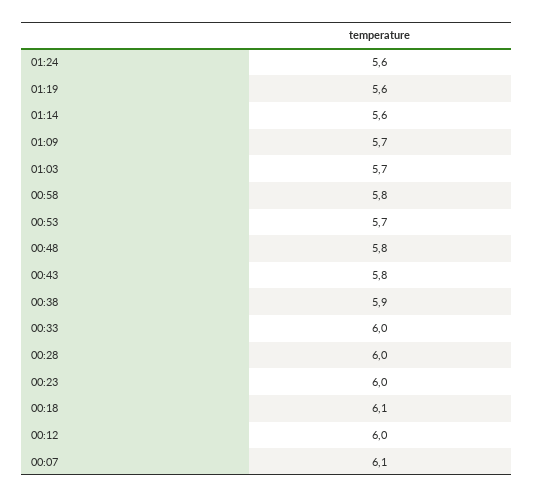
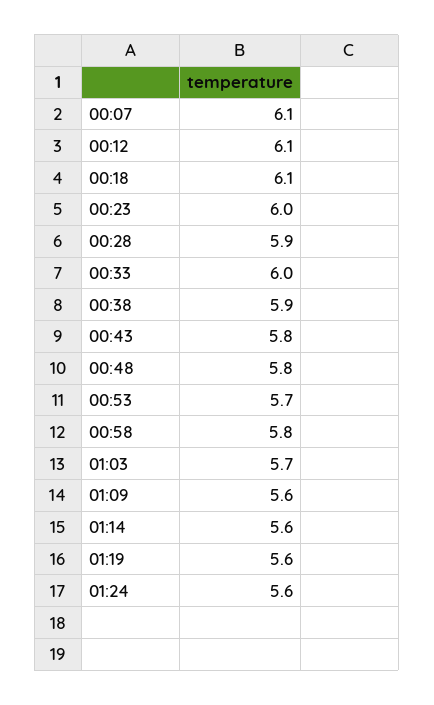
  {
    "01:24": 5.6,
    "01:19": 5.6,
    "01:14": 5.6,
-   "01:09": 5.7,
+   "01:09": 5.6,
    "01:03": 5.7,
    "00:58": 5.8,
    "00:53": 5.7,
    "00:48": 5.8,
    "00:43": 5.8,
    "00:38": 5.9,
    "00:33": 6,
-   "00:28": 6,
+   "00:28": 5.9,
    "00:23": 6,
    "00:18": 6.1,
-   "00:12": 6,
+   "00:12": 6.1,
    "00:07": 6.1
  }

